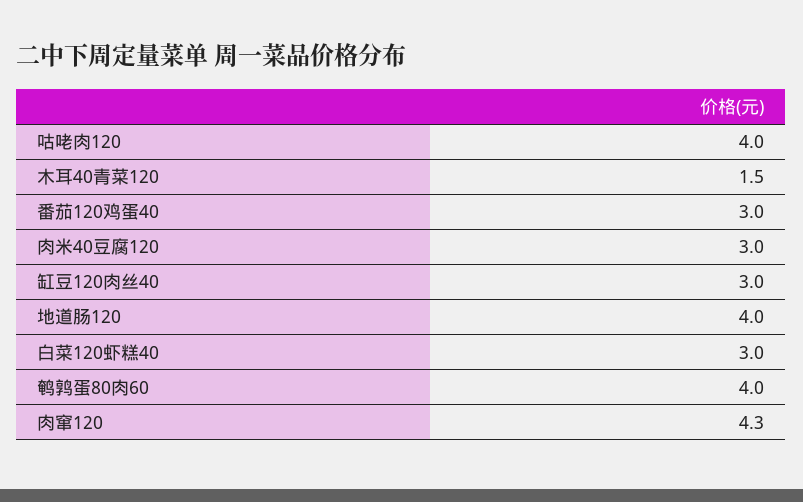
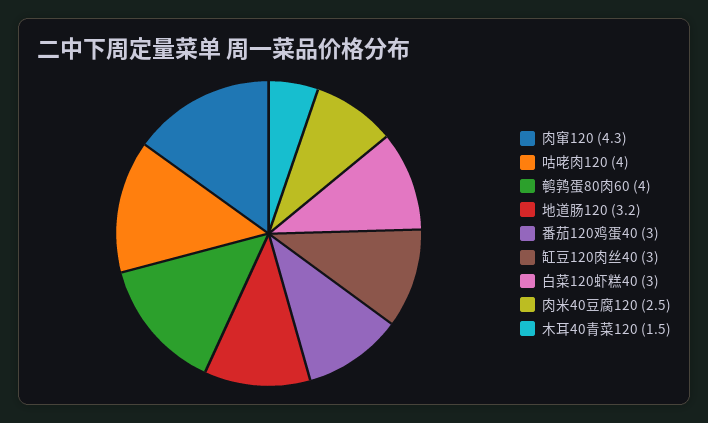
  {
    "咕咾肉120": 4,
    "木耳40青菜120": 1.5,
    "番茄120鸡蛋40": 3,
-   "肉米40豆腐120": 3,
+   "肉米40豆腐120": 2.5,
    "缸豆120肉丝40": 3,
-   "地道肠120": 4,
+   "地道肠120": 3.2,
    "白菜120虾糕40": 3,
    "鹌鹑蛋80肉60": 4,
    "肉窜120": 4.3
  }

